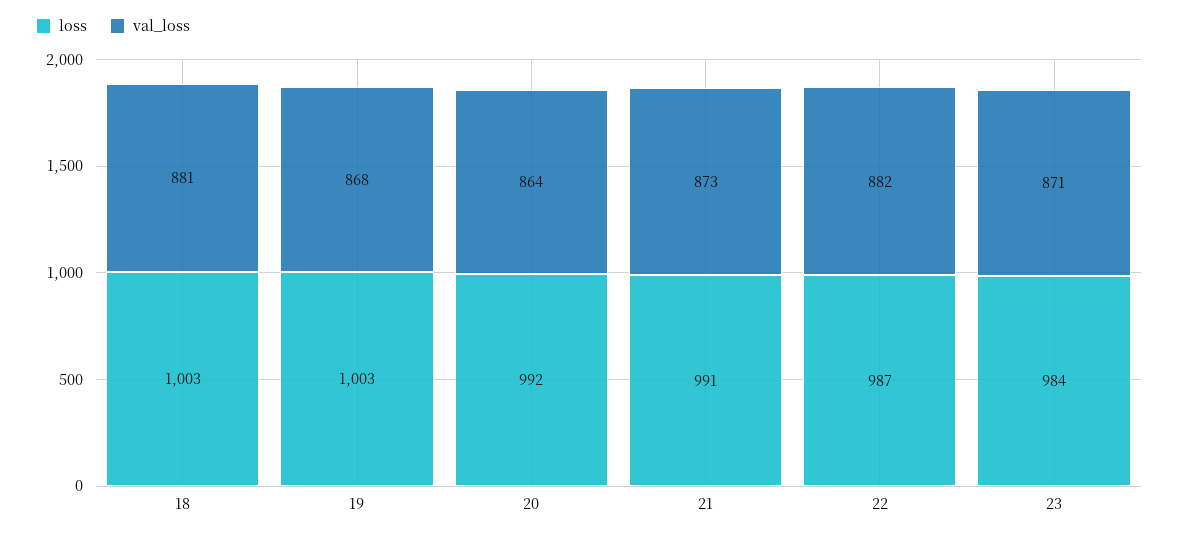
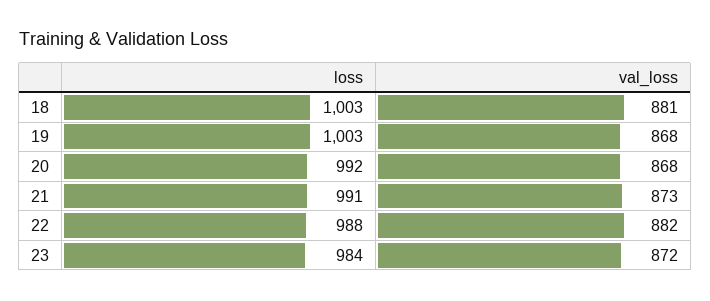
  {
    "loss": {
      "18": 1003,
      "19": 1003,
      "20": 992,
      "21": 991,
-     "22": 987,
+     "22": 988,
      "23": 984
    },
    "val_loss": {
      "18": 881,
      "19": 868,
-     "20": 864,
+     "20": 868,
      "21": 873,
      "22": 882,
-     "23": 871
+     "23": 872
    }
  }

